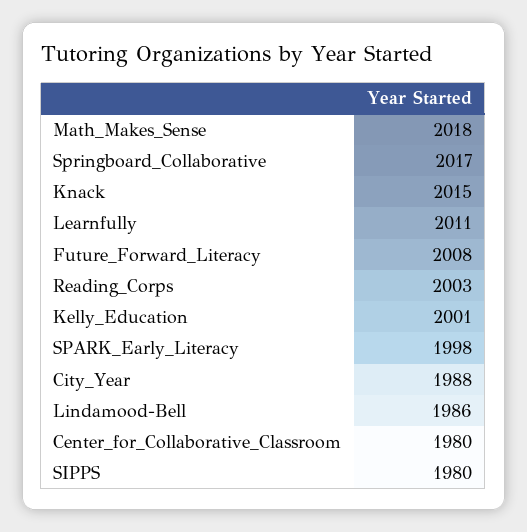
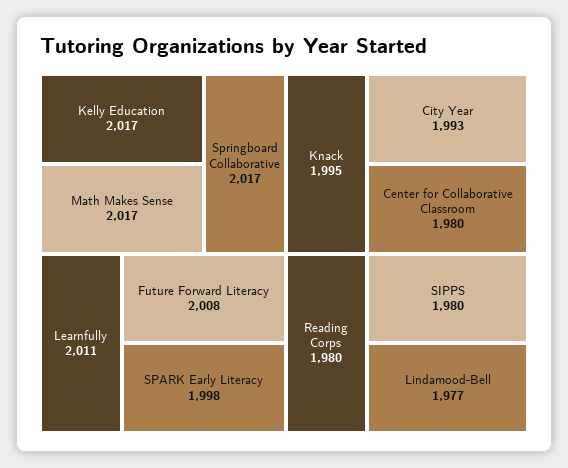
  {
-   "Math_Makes_Sense": 2018,
+   "Math_Makes_Sense": 2017,
    "Springboard_Collaborative": 2017,
-   "Knack": 2015,
+   "Knack": 1995,
    "Learnfully": 2011,
    "Future_Forward_Literacy": 2008,
-   "Reading_Corps": 2003,
+   "Reading_Corps": 1980,
-   "Kelly_Education": 2001,
+   "Kelly_Education": 2017,
    "SPARK_Early_Literacy": 1998,
-   "City_Year": 1988,
+   "City_Year": 1993,
-   "Lindamood-Bell": 1986,
+   "Lindamood-Bell": 1977,
    "Center_for_Collaborative_Classroom": 1980,
    "SIPPS": 1980
  }

